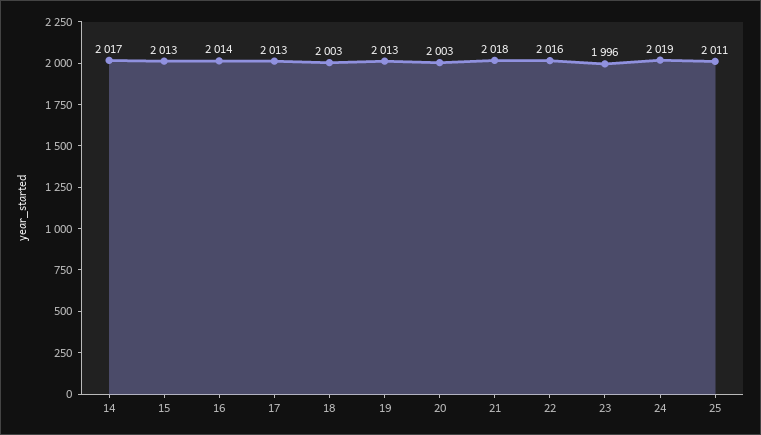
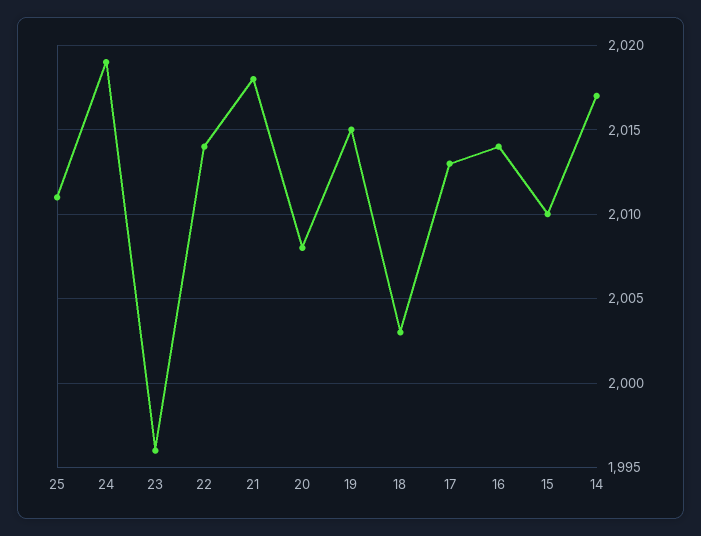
  {
    "14": 2017,
-   "15": 2013,
+   "15": 2010,
    "16": 2014,
    "17": 2013,
    "18": 2003,
-   "19": 2013,
+   "19": 2015,
-   "20": 2003,
+   "20": 2008,
    "21": 2018,
-   "22": 2016,
+   "22": 2014,
    "23": 1996,
    "24": 2019,
    "25": 2011
  }

